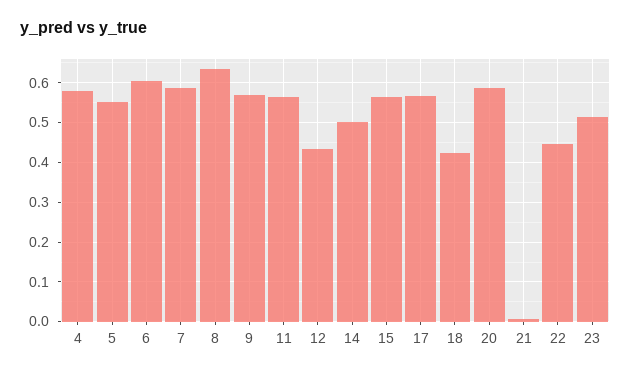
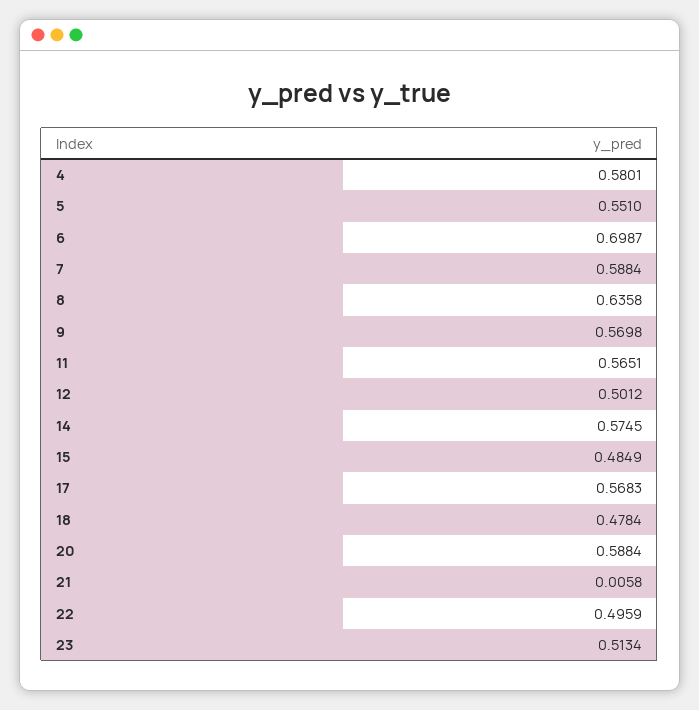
  {
    "4": 0.5801,
    "5": 0.551,
-   "6": 0.6,
+   "6": 0.6987,
    "7": 0.5884,
    "8": 0.6358,
    "9": 0.5698,
    "11": 0.5651,
-   "12": 0.44,
+   "12": 0.5012,
-   "14": 0.5,
+   "14": 0.5745,
-   "15": 0.56,
+   "15": 0.4849,
    "17": 0.5683,
-   "18": 0.42,
+   "18": 0.4784,
    "20": 0.5884,
    "21": 0.0058,
-   "22": 0.44,
+   "22": 0.4959,
    "23": 0.5134
  }

